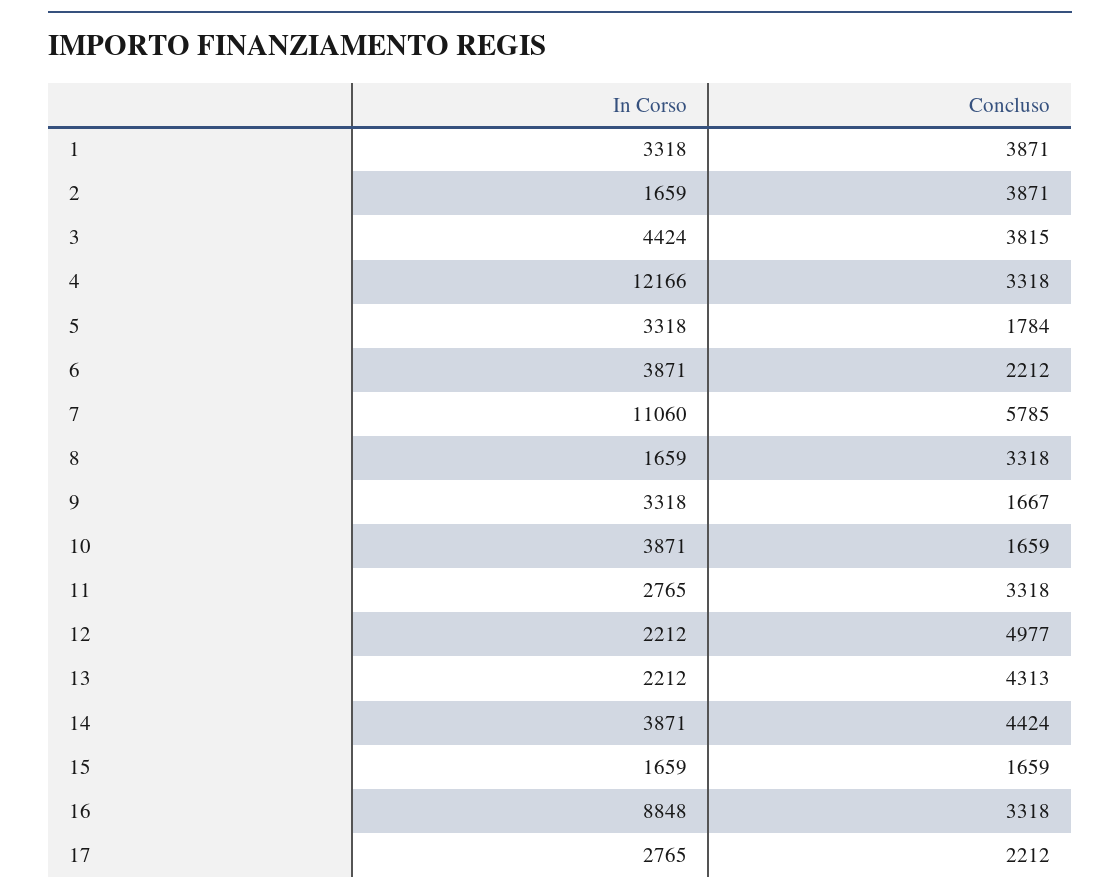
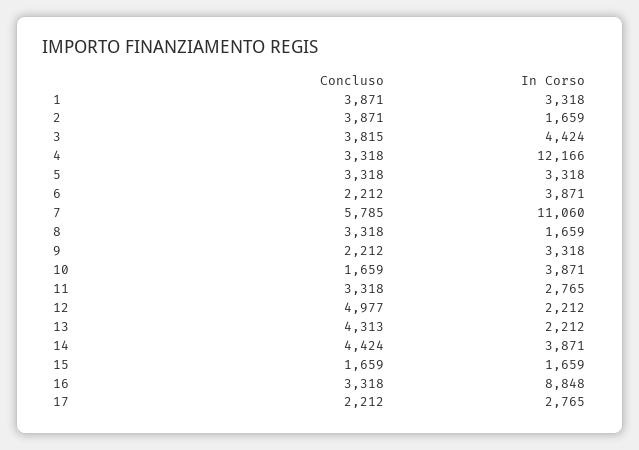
  {
    "In Corso": {
      "1": 3318,
      "2": 1659,
      "3": 4424,
      "4": 12166,
      "5": 3318,
      "6": 3871,
      "7": 11060,
      "8": 1659,
      "9": 3318,
      "10": 3871,
      "11": 2765,
      "12": 2212,
      "13": 2212,
      "14": 3871,
      "15": 1659,
      "16": 8848,
      "17": 2765
    },
    "Concluso": {
      "1": 3871,
      "2": 3871,
      "3": 3815,
      "4": 3318,
-     "5": 1784,
+     "5": 3318,
      "6": 2212,
      "7": 5785,
      "8": 3318,
-     "9": 1667,
+     "9": 2212,
      "10": 1659,
      "11": 3318,
      "12": 4977,
      "13": 4313,
      "14": 4424,
      "15": 1659,
      "16": 3318,
      "17": 2212
    }
  }

